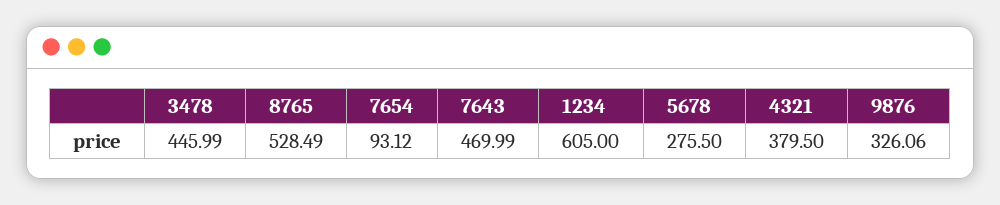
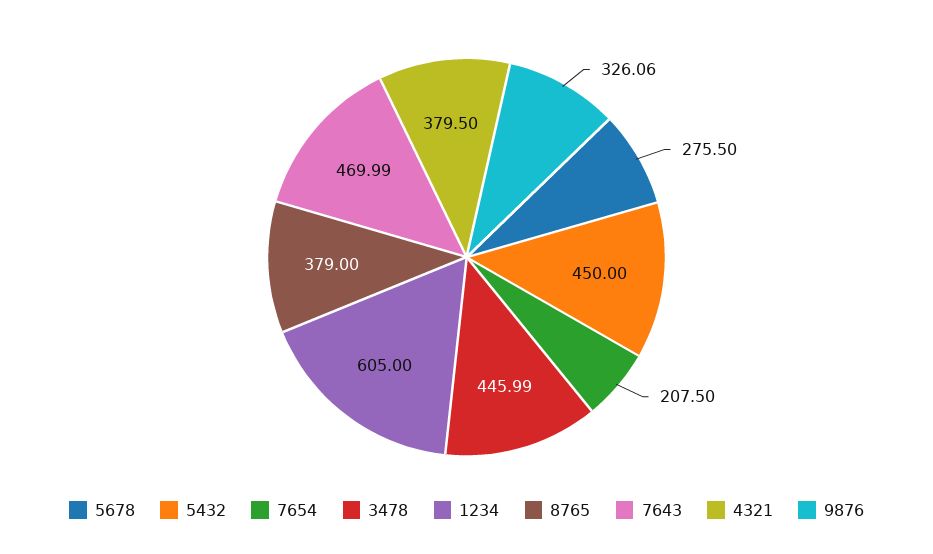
  {
    "3478": 445.99,
-   "8765": 528.49,
+   "8765": 379,
-   "7654": 93.12,
+   "7654": 207.5,
    "7643": 469.99,
    "1234": 605,
    "5678": 275.5,
    "4321": 379.5,
-   "9876": 326.06
+   "9876": 326.06,
+   "5432": 450
  }

